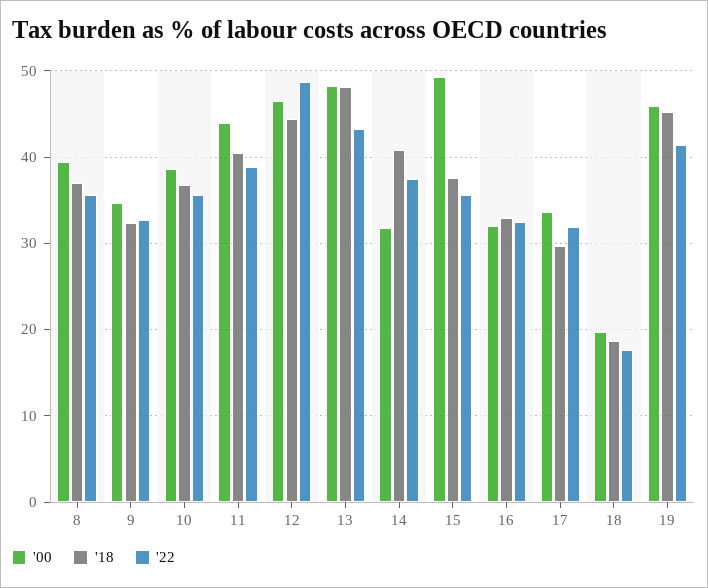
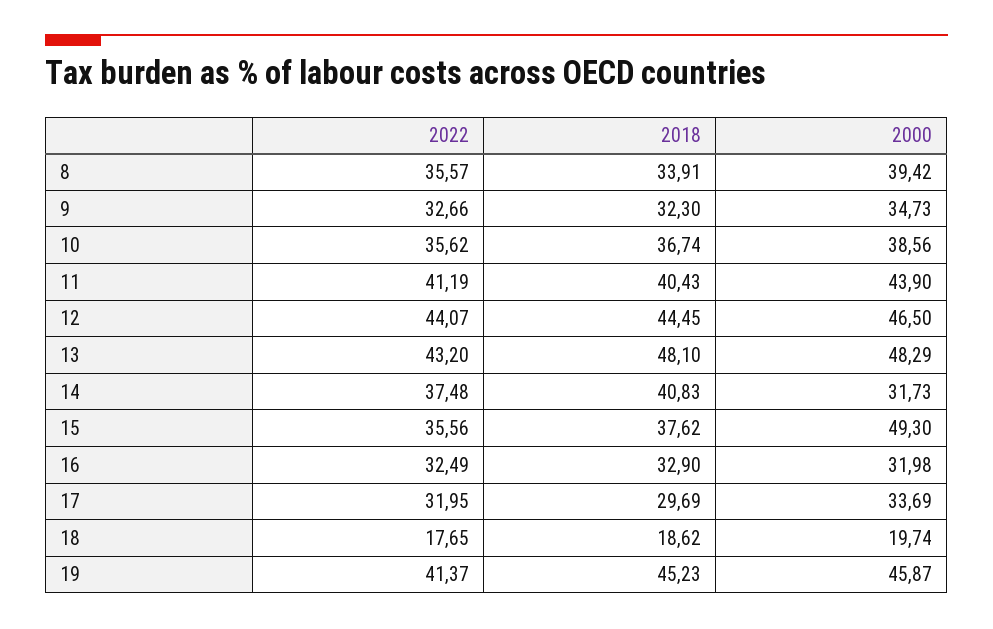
  {
    "'00": {
      "8": 39.42,
      "9": 34.73,
      "10": 38.56,
      "11": 43.9,
      "12": 46.5,
      "13": 48.29,
      "14": 31.73,
      "15": 49.3,
      "16": 31.98,
      "17": 33.69,
      "18": 19.74,
      "19": 45.87
    },
    "'18": {
-     "8": 37,
+     "8": 33.91,
      "9": 32.3,
      "10": 36.74,
      "11": 40.43,
      "12": 44.45,
      "13": 48.1,
      "14": 40.83,
      "15": 37.62,
      "16": 32.9,
      "17": 29.69,
      "18": 18.62,
      "19": 45.23
    },
    "'22": {
      "8": 35.57,
      "9": 32.66,
      "10": 35.62,
-     "11": 39,
+     "11": 41.19,
-     "12": 49,
+     "12": 44.07,
      "13": 43.2,
      "14": 37.48,
      "15": 35.56,
      "16": 32.49,
      "17": 31.95,
      "18": 17.65,
      "19": 41.37
    }
  }

